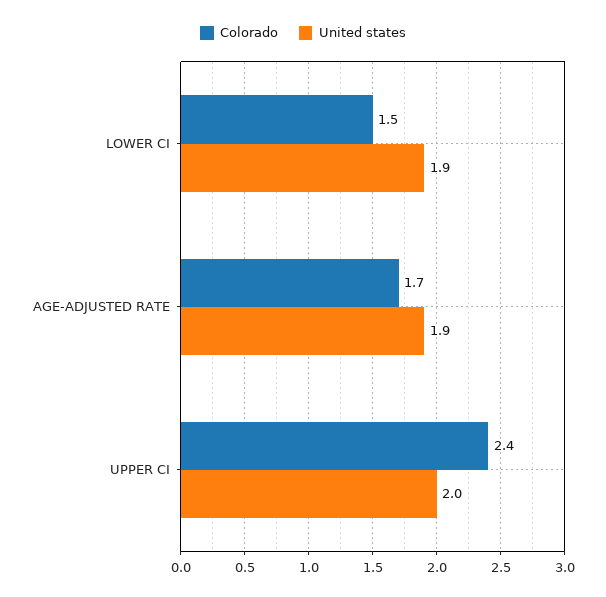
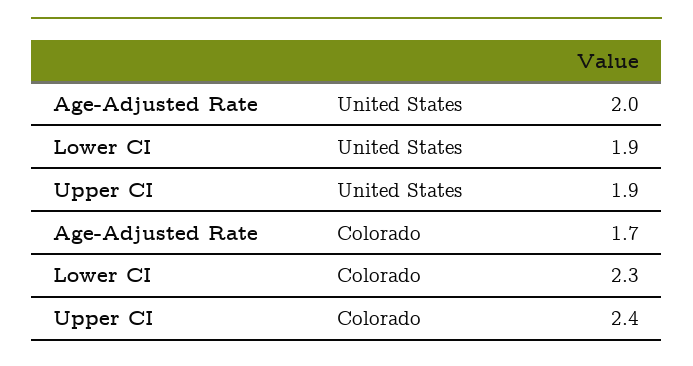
  {
    "Colorado": {
-     "LOWER CI": 1.5,
+     "LOWER CI": 2.3,
      "AGE-ADJUSTED RATE": 1.7,
      "UPPER CI": 2.4
    },
    "United states": {
      "LOWER CI": 1.9,
-     "AGE-ADJUSTED RATE": 1.9,
+     "AGE-ADJUSTED RATE": 2,
-     "UPPER CI": 2
+     "UPPER CI": 1.9
    }
  }

